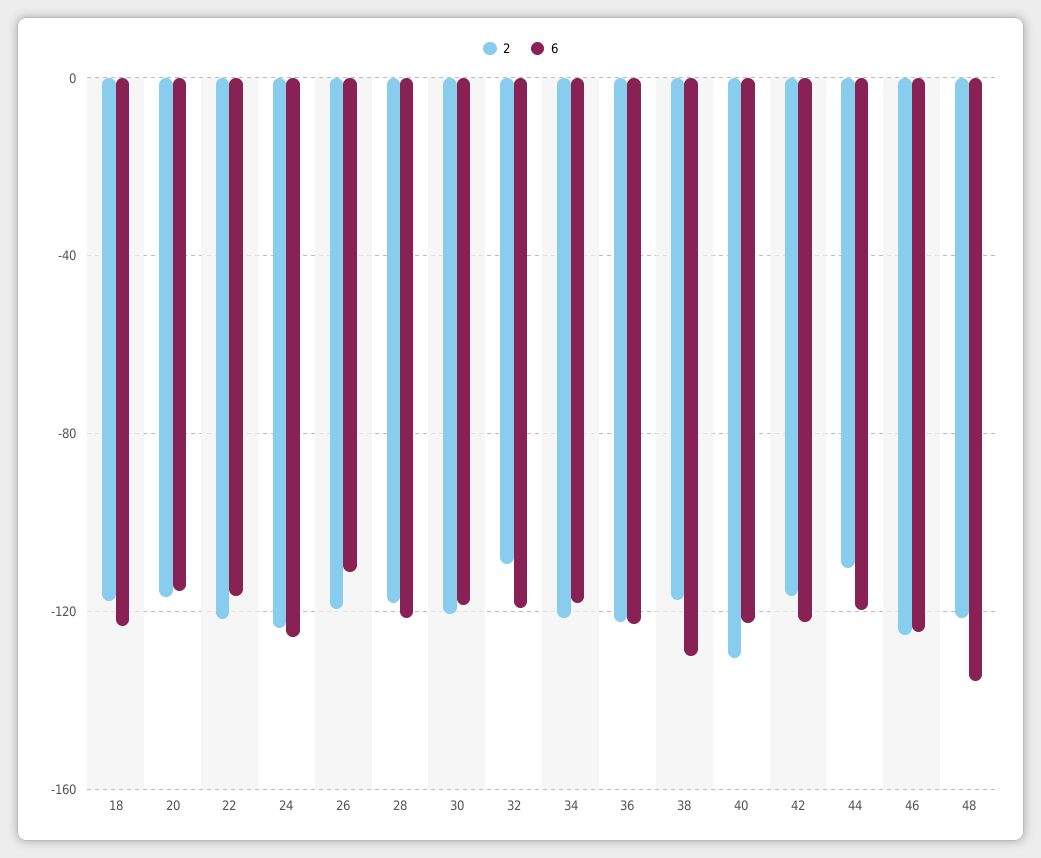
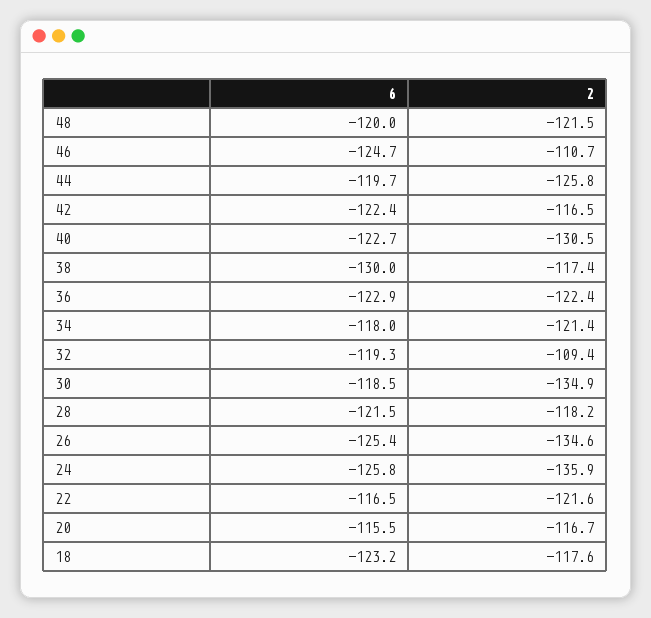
  {
    "2": {
      "18": -117.6,
      "20": -116.7,
      "22": -121.6,
-     "24": -125,
+     "24": -135.9,
-     "26": -120,
+     "26": -134.6,
      "28": -118.2,
-     "30": -120,
+     "30": -134.9,
      "32": -109.4,
      "34": -121.4,
      "36": -122.4,
      "38": -117.4,
      "40": -130.5,
      "42": -116.5,
-     "44": -110,
+     "44": -125.8,
-     "46": -125,
+     "46": -110.7,
      "48": -121.5
    },
    "6": {
      "18": -123.2,
      "20": -115.5,
      "22": -116.5,
      "24": -125.8,
-     "26": -110,
+     "26": -125.4,
      "28": -121.5,
      "30": -118.5,
      "32": -119.3,
      "34": -118,
      "36": -122.9,
      "38": -130,
      "40": -122.7,
      "42": -122.4,
      "44": -119.7,
      "46": -124.7,
-     "48": -135
+     "48": -120
    }
  }

